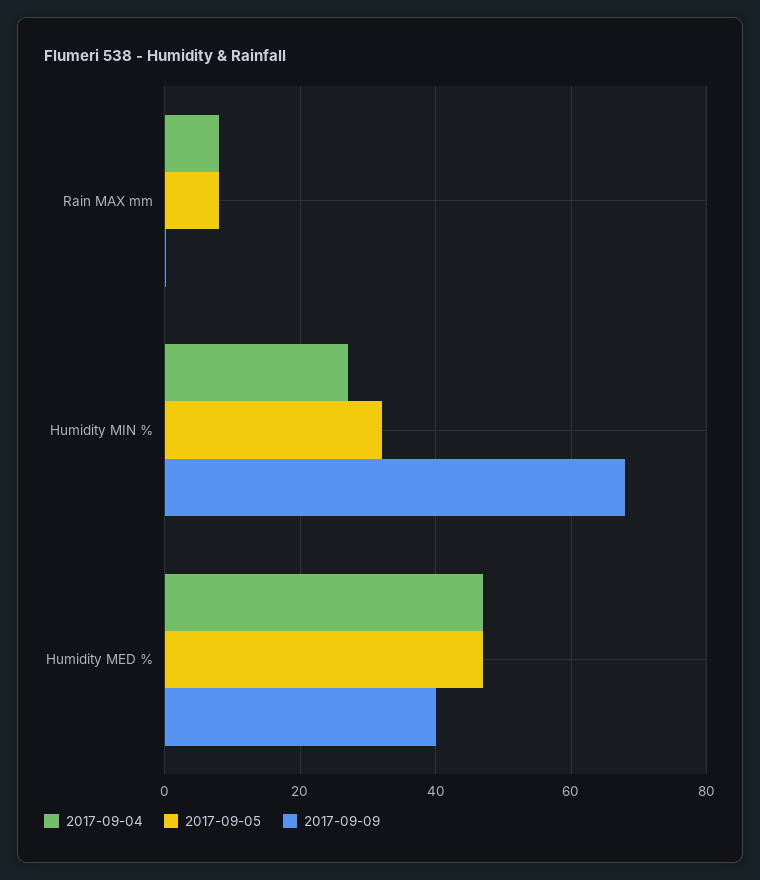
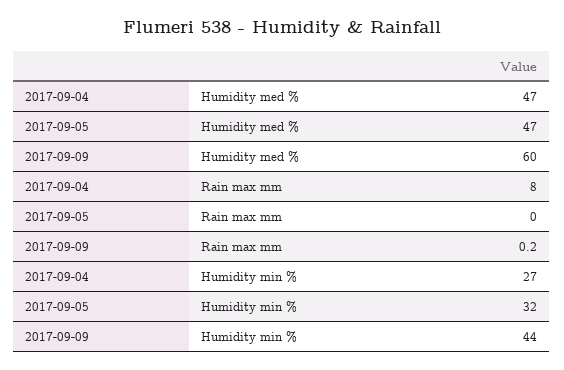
  {
    "2017-09-04": {
      "Rain MAX mm": 8,
      "Humidity MIN %": 27,
      "Humidity MED %": 47
    },
    "2017-09-05": {
-     "Rain MAX mm": 8,
+     "Rain MAX mm": 0,
      "Humidity MIN %": 32,
      "Humidity MED %": 47
    },
    "2017-09-09": {
      "Rain MAX mm": 0.2,
-     "Humidity MIN %": 68,
+     "Humidity MIN %": 44,
-     "Humidity MED %": 40
+     "Humidity MED %": 60
    }
  }

